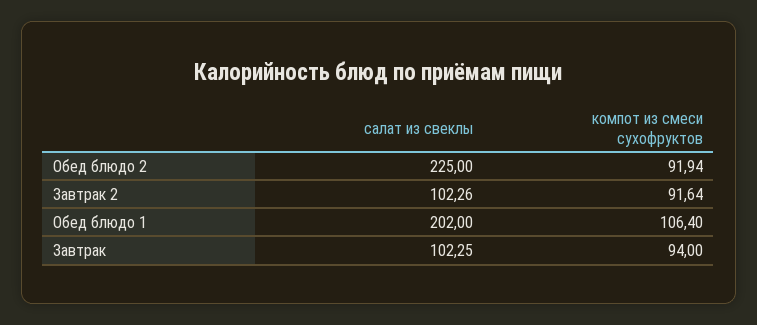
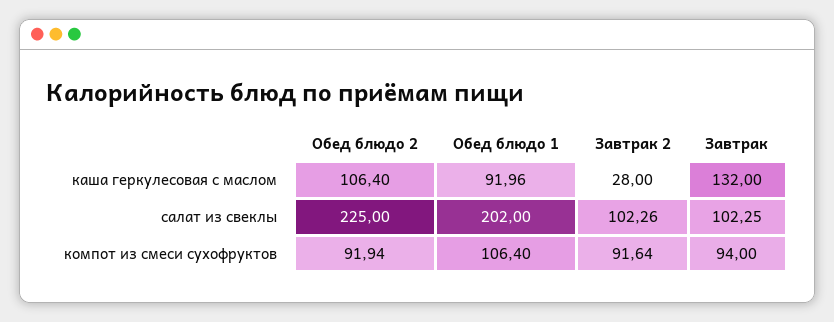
  {
    "салат из свеклы": {
      "Обед блюдо 2": 225,
      "Завтрак 2": 102.26,
      "Обед блюдо 1": 202,
      "Завтрак": 102.25
    },
    "компот из смеси сухофруктов": {
      "Обед блюдо 2": 91.94,
      "Завтрак 2": 91.64,
      "Обед блюдо 1": 106.4,
      "Завтрак": 94
-   }
+   },
+   "каша геркулесовая с маслом": {
+     "Обед блюдо 2": 106.4,
+     "Обед блюдо 1": 91.96,
+     "Завтрак 2": 28,
+     "Завтрак": 132
+   }
  }

